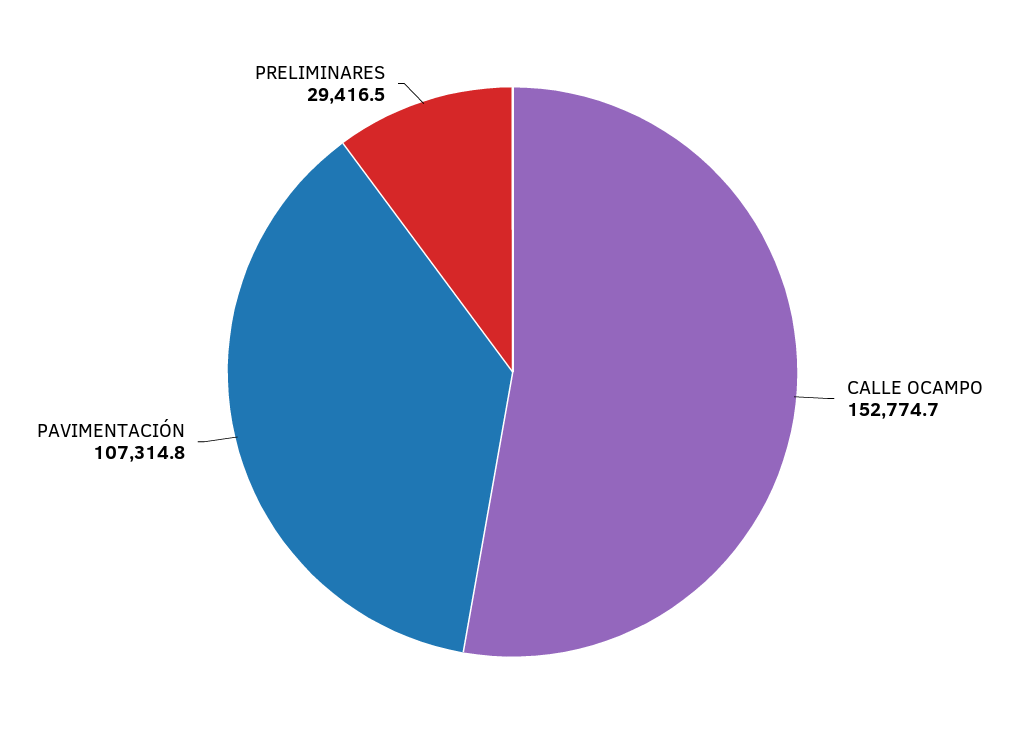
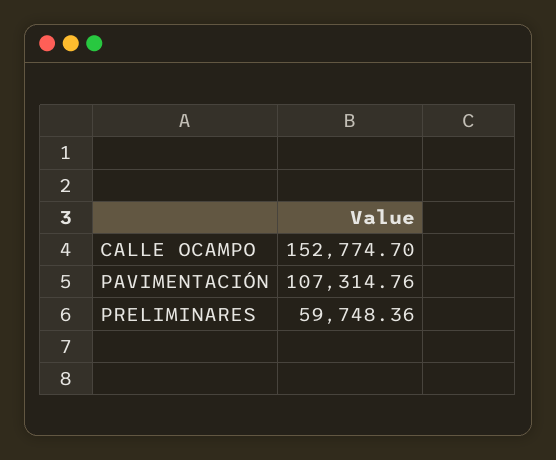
  {
    "CALLE OCAMPO": 152774.7,
    "PAVIMENTACIÓN": 107314.76,
-   "PRELIMINARES": 29416.5
+   "PRELIMINARES": 59748.36
  }

